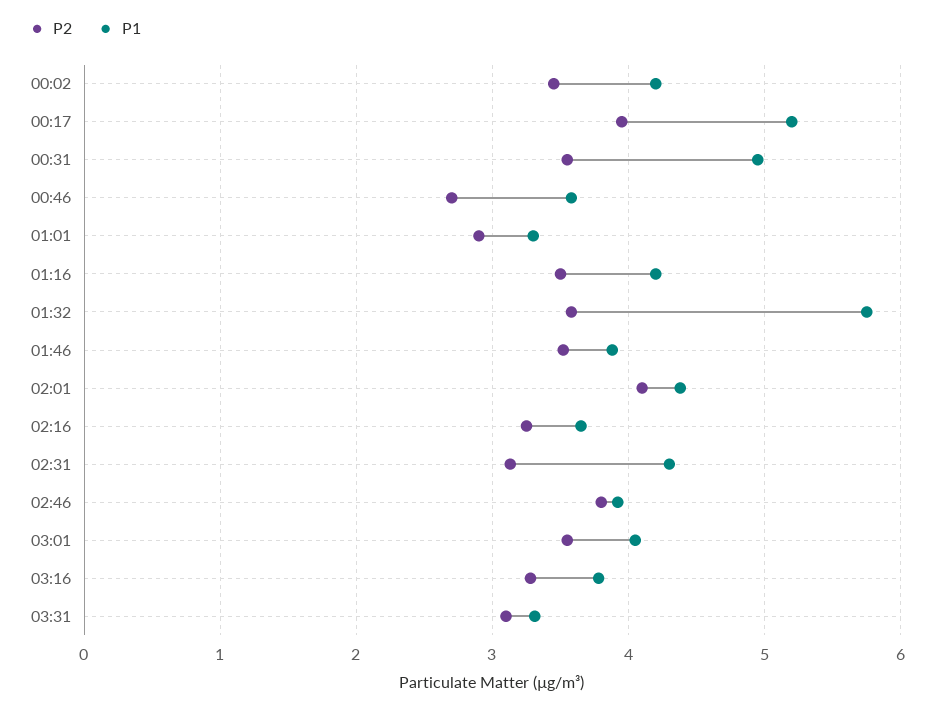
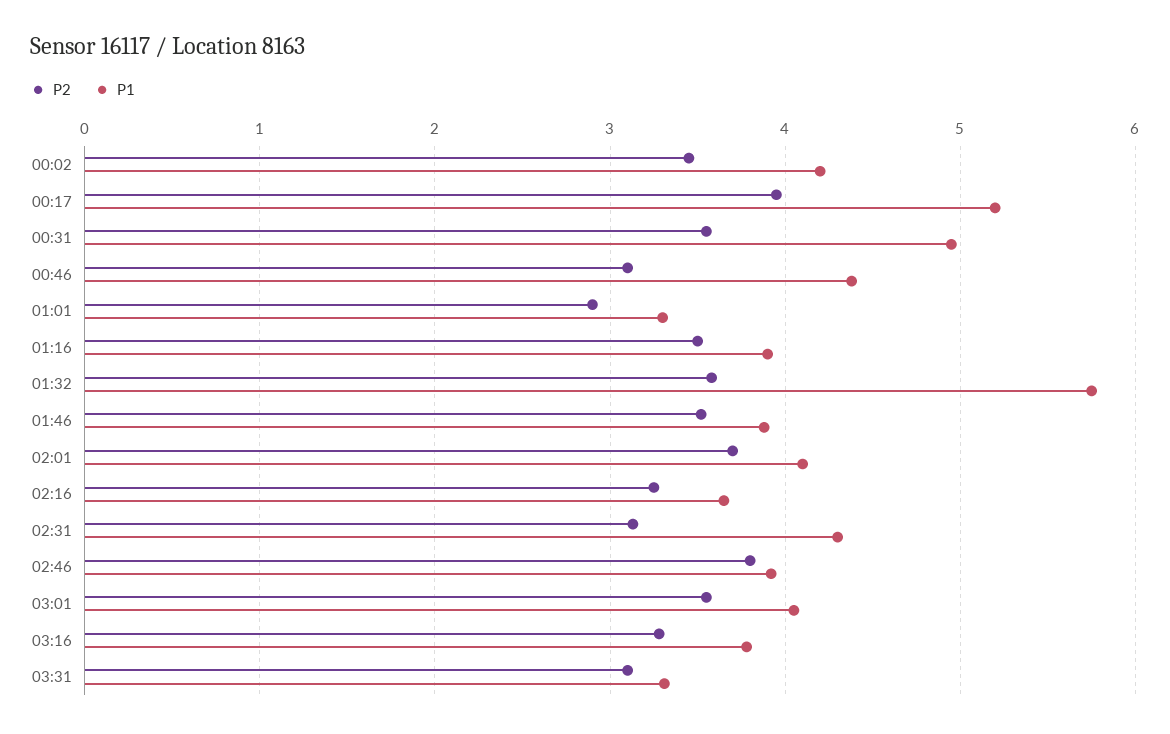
  {
    "P2": {
      "00:02": 3.5,
      "00:17": 4,
      "00:31": 3.6,
-     "00:46": 2.7,
+     "00:46": 3.1,
      "01:01": 2.9,
      "01:16": 3.5,
      "01:32": 3.6,
      "01:46": 3.5,
-     "02:01": 4.1,
+     "02:01": 3.7,
      "02:16": 3.3,
      "02:31": 3.1,
      "02:46": 3.8,
      "03:01": 3.6,
      "03:16": 3.3,
      "03:31": 3.1
    },
    "P1": {
      "00:02": 4.2,
      "00:17": 5.2,
      "00:31": 5,
-     "00:46": 3.6,
+     "00:46": 4.4,
      "01:01": 3.3,
-     "01:16": 4.2,
+     "01:16": 3.9,
      "01:32": 5.8,
      "01:46": 3.9,
-     "02:01": 4.4,
+     "02:01": 4.1,
      "02:16": 3.7,
      "02:31": 4.3,
      "02:46": 3.9,
      "03:01": 4.1,
      "03:16": 3.8,
      "03:31": 3.3
    }
  }

